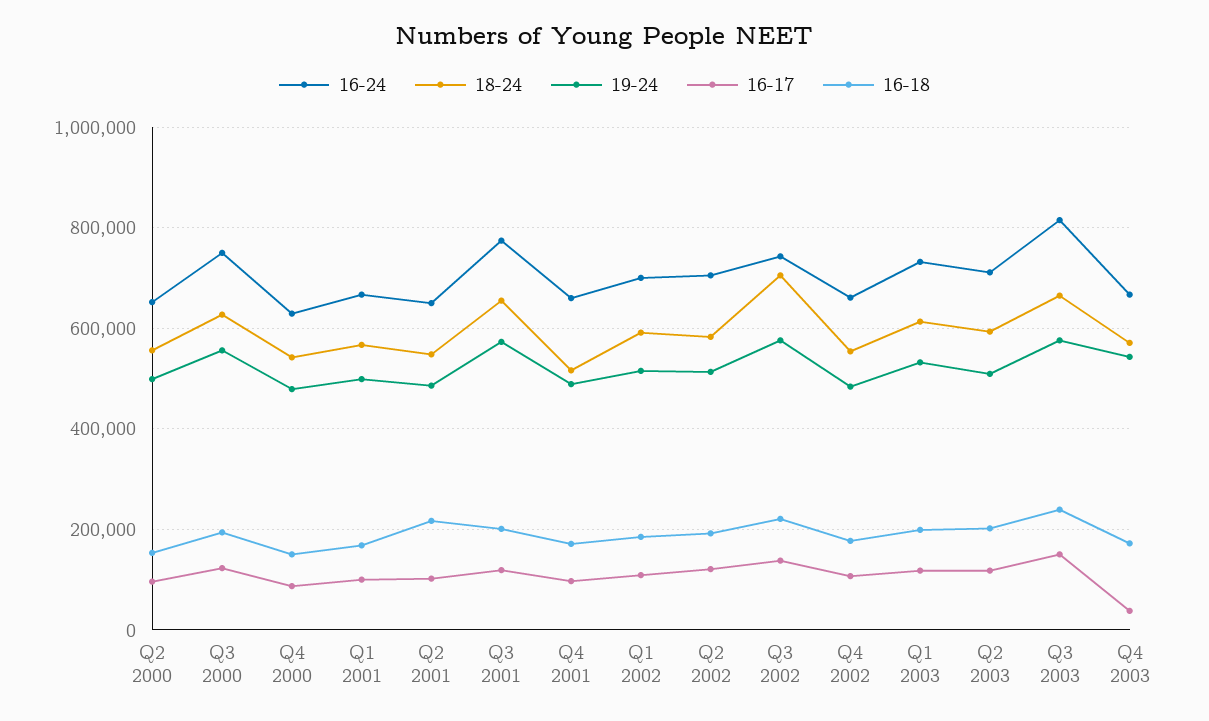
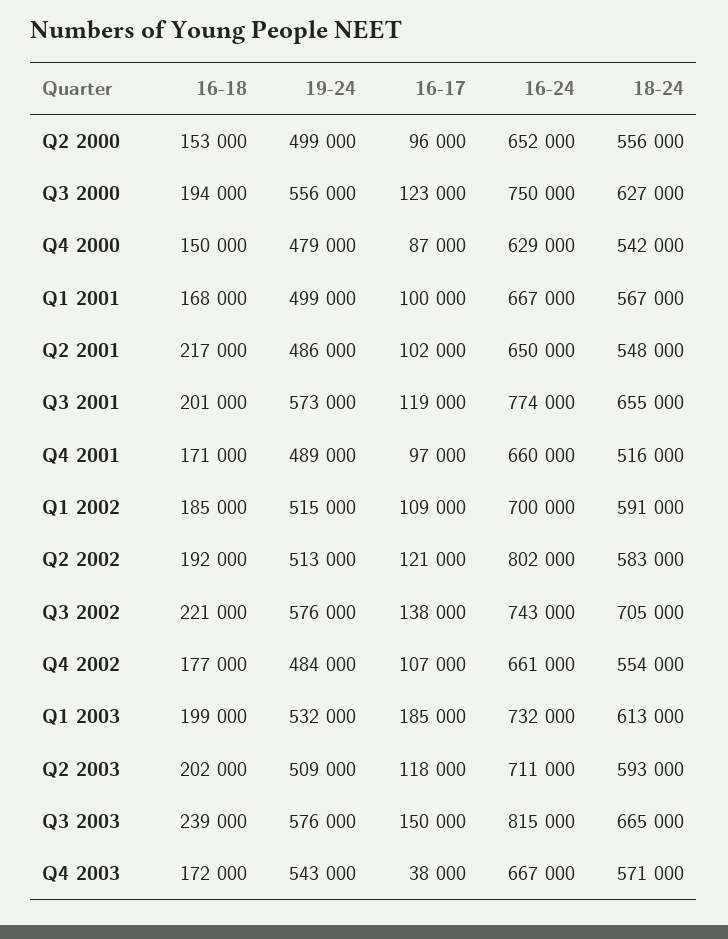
  {
    "16-24": {
      "Q2 2000": 652000,
      "Q3 2000": 750000,
      "Q4 2000": 629000,
      "Q1 2001": 667000,
      "Q2 2001": 650000,
      "Q3 2001": 774000,
      "Q4 2001": 660000,
      "Q1 2002": 700000,
-     "Q2 2002": 700000,
+     "Q2 2002": 802000,
      "Q3 2002": 743000,
      "Q4 2002": 661000,
      "Q1 2003": 732000,
      "Q2 2003": 711000,
      "Q3 2003": 815000,
      "Q4 2003": 667000
    },
    "18-24": {
      "Q2 2000": 556000,
      "Q3 2000": 627000,
      "Q4 2000": 542000,
      "Q1 2001": 567000,
      "Q2 2001": 548000,
      "Q3 2001": 655000,
      "Q4 2001": 516000,
      "Q1 2002": 591000,
      "Q2 2002": 583000,
      "Q3 2002": 705000,
      "Q4 2002": 554000,
      "Q1 2003": 613000,
      "Q2 2003": 593000,
      "Q3 2003": 665000,
      "Q4 2003": 571000
    },
    "19-24": {
      "Q2 2000": 499000,
      "Q3 2000": 556000,
      "Q4 2000": 479000,
      "Q1 2001": 499000,
      "Q2 2001": 486000,
      "Q3 2001": 573000,
      "Q4 2001": 489000,
      "Q1 2002": 515000,
      "Q2 2002": 513000,
      "Q3 2002": 576000,
      "Q4 2002": 484000,
      "Q1 2003": 532000,
      "Q2 2003": 509000,
      "Q3 2003": 576000,
      "Q4 2003": 543000
    },
    "16-17": {
      "Q2 2000": 96000,
      "Q3 2000": 123000,
      "Q4 2000": 87000,
      "Q1 2001": 100000,
      "Q2 2001": 102000,
      "Q3 2001": 119000,
      "Q4 2001": 97000,
      "Q1 2002": 109000,
      "Q2 2002": 121000,
      "Q3 2002": 138000,
      "Q4 2002": 107000,
-     "Q1 2003": 120000,
+     "Q1 2003": 185000,
      "Q2 2003": 118000,
      "Q3 2003": 150000,
      "Q4 2003": 38000
    },
    "16-18": {
      "Q2 2000": 153000,
      "Q3 2000": 194000,
      "Q4 2000": 150000,
      "Q1 2001": 168000,
      "Q2 2001": 217000,
      "Q3 2001": 201000,
      "Q4 2001": 171000,
      "Q1 2002": 185000,
      "Q2 2002": 192000,
      "Q3 2002": 221000,
      "Q4 2002": 177000,
      "Q1 2003": 199000,
      "Q2 2003": 202000,
      "Q3 2003": 239000,
      "Q4 2003": 172000
    }
  }

